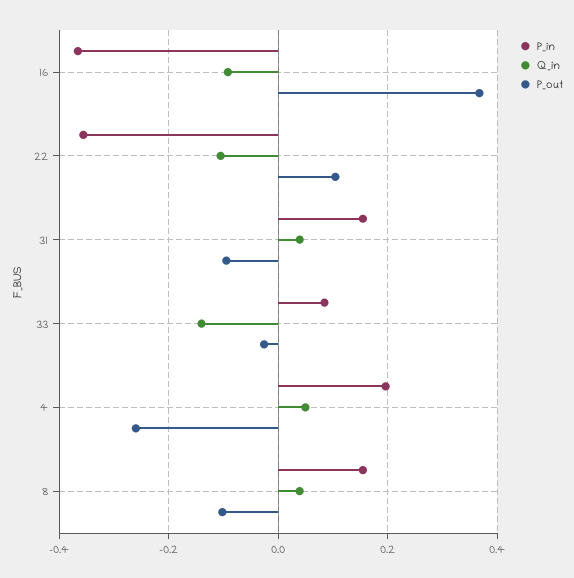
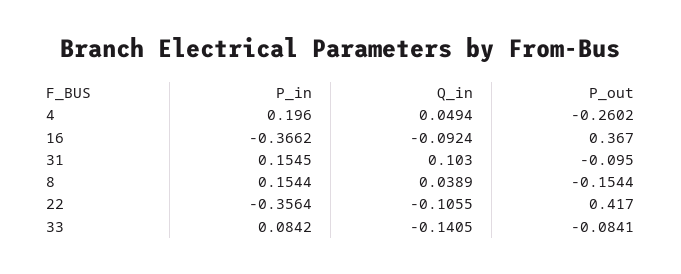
  {
    "P_in": {
      "16": -0.3662,
      "22": -0.3564,
      "31": 0.1545,
      "33": 0.0842,
      "4": 0.196,
      "8": 0.1544
    },
    "Q_in": {
      "16": -0.0924,
      "22": -0.1055,
-     "31": 0.04,
+     "31": 0.103,
      "33": -0.1405,
      "4": 0.0494,
      "8": 0.0389
    },
    "P_out": {
      "16": 0.367,
-     "22": 0.1,
+     "22": 0.417,
      "31": -0.095,
-     "33": -0.02,
+     "33": -0.0841,
      "4": -0.2602,
-     "8": -0.1
+     "8": -0.1544
    }
  }

